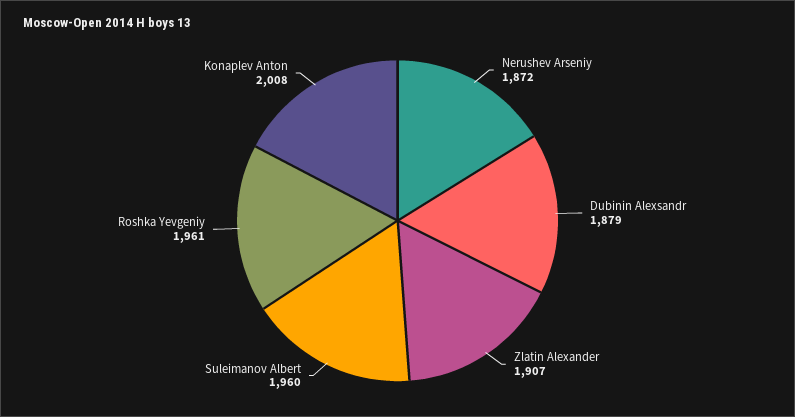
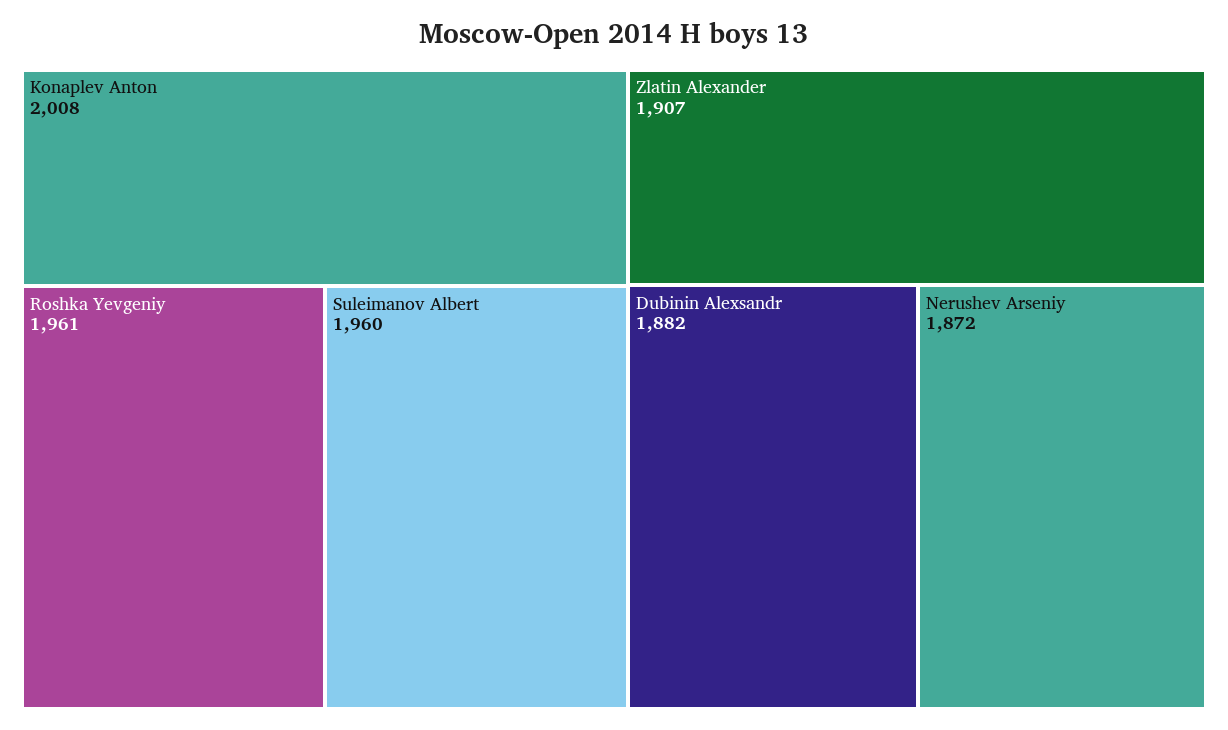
  {
    "Nerushev Arseniy": 1872,
-   "Dubinin Alexsandr": 1879,
+   "Dubinin Alexsandr": 1882,
    "Zlatin Alexander": 1907,
    "Suleimanov Albert": 1960,
    "Roshka Yevgeniy": 1961,
    "Konaplev Anton": 2008
  }

